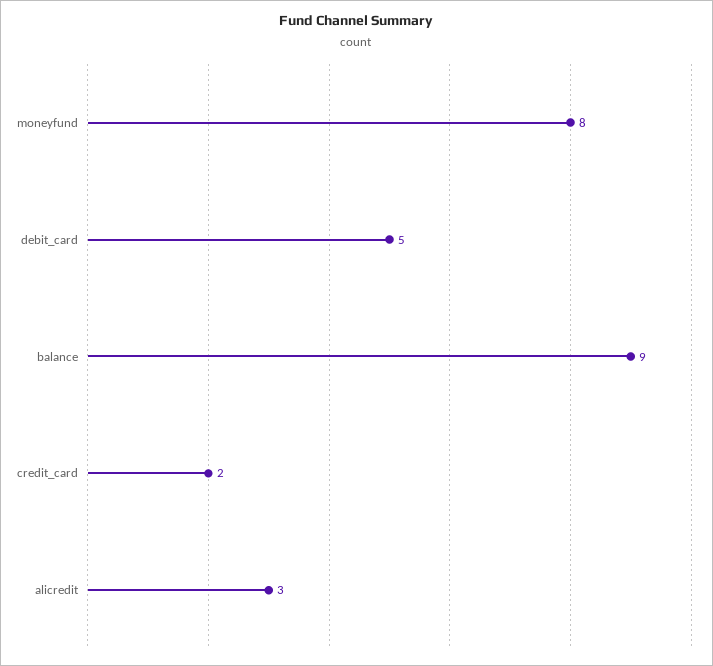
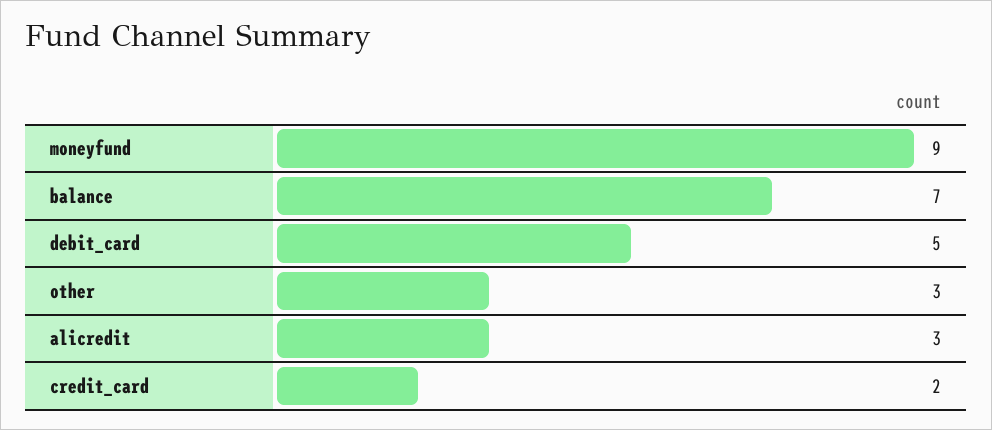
  {
-   "moneyfund": 8,
+   "moneyfund": 9,
    "debit_card": 5,
-   "balance": 9,
+   "balance": 7,
    "credit_card": 2,
-   "alicredit": 3
+   "alicredit": 3,
+   "other": 3
  }

